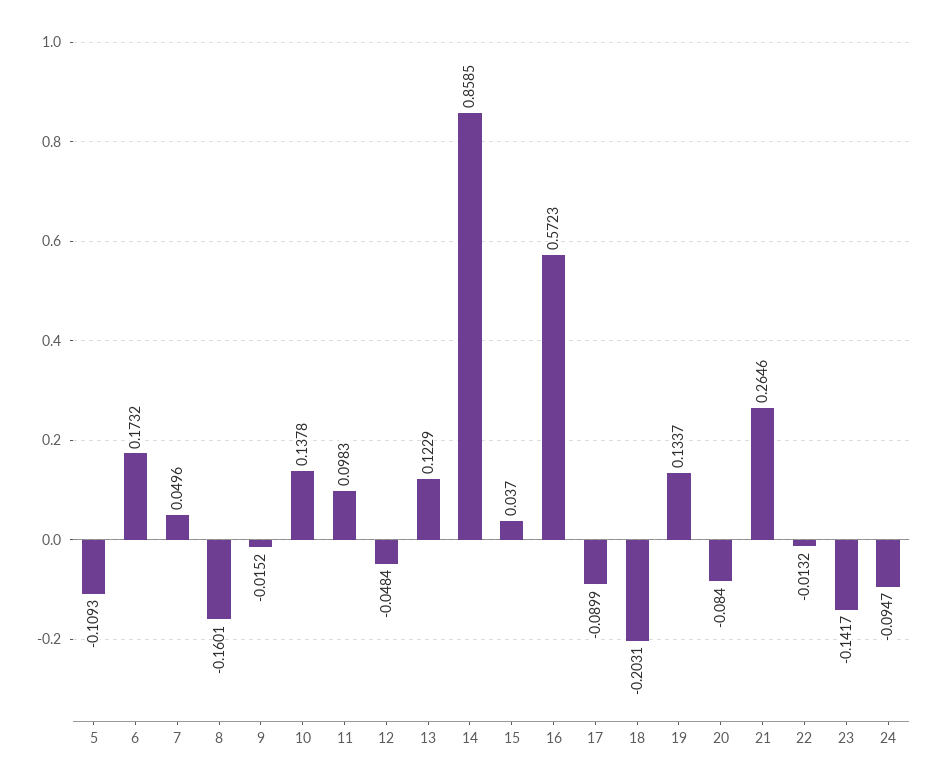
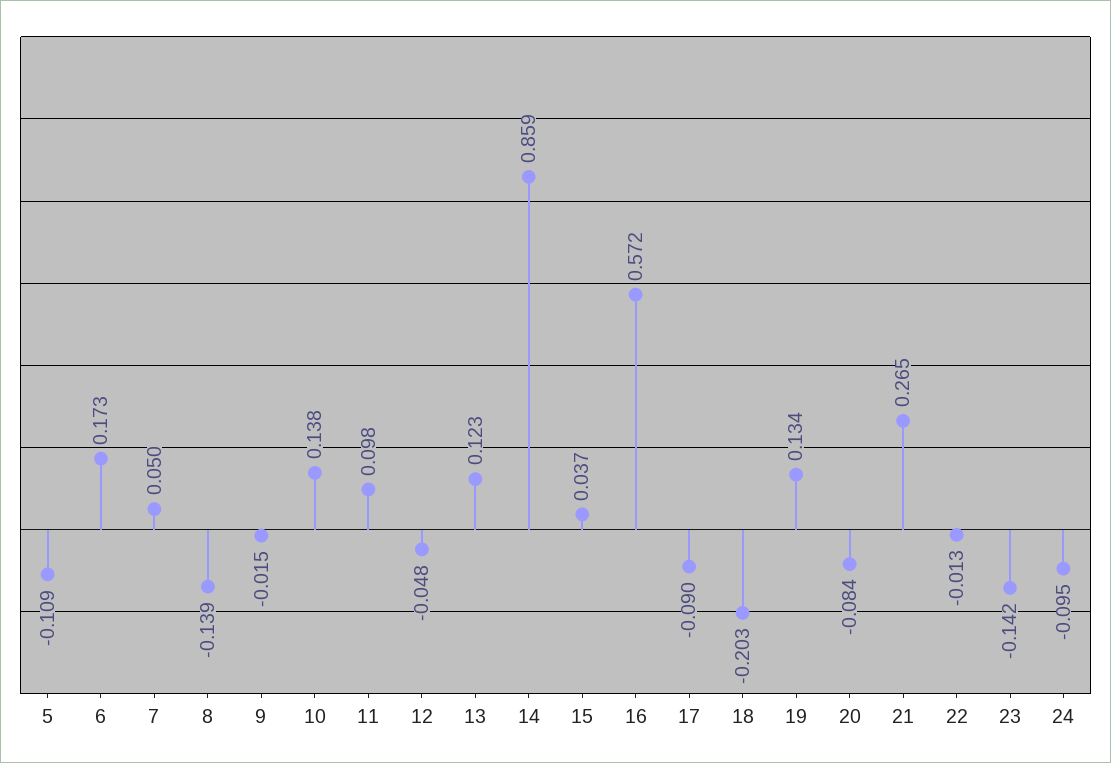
  {
    "5": -0.1093,
    "6": 0.1732,
    "7": 0.0496,
-   "8": -0.1601,
+   "8": -0.139,
    "9": -0.0152,
    "10": 0.1378,
    "11": 0.0983,
    "12": -0.0484,
    "13": 0.1229,
    "14": 0.8585,
    "15": 0.037,
    "16": 0.5723,
    "17": -0.0899,
    "18": -0.2031,
    "19": 0.1337,
    "20": -0.084,
    "21": 0.2646,
    "22": -0.0132,
    "23": -0.1417,
    "24": -0.0947
  }

